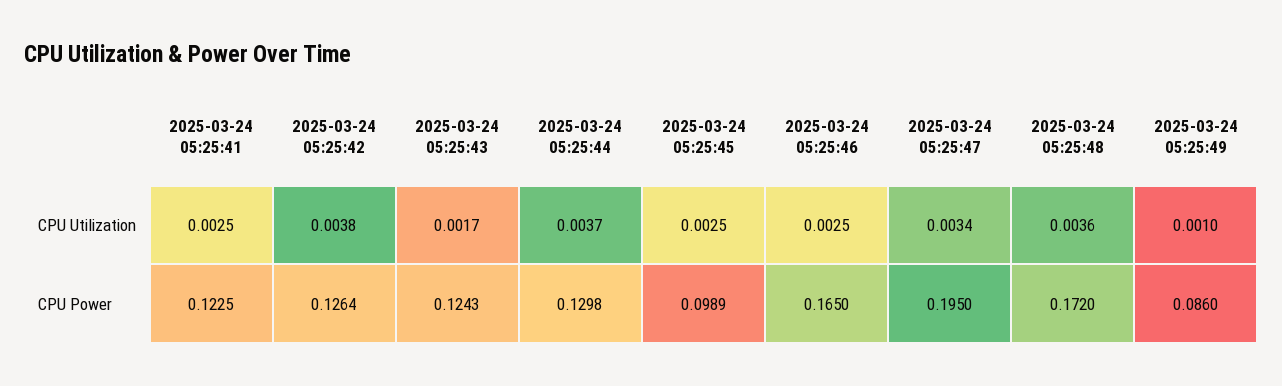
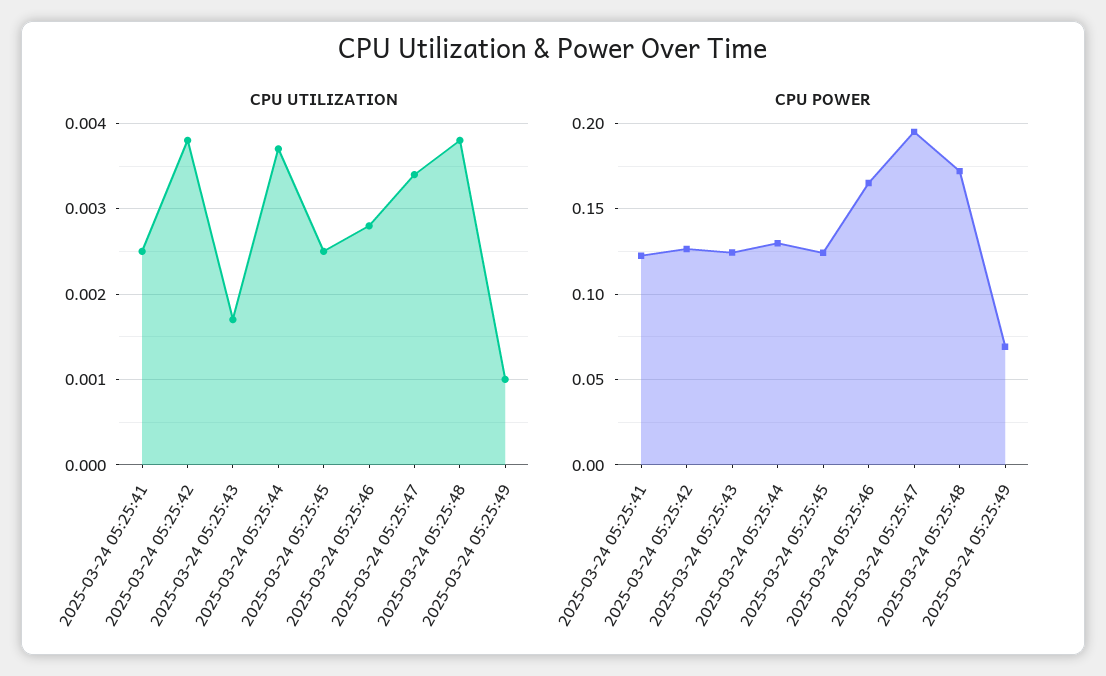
  {
    "CPU Utilization": {
      "2025-03-24 05:25:41": 0.0025,
      "2025-03-24 05:25:42": 0.0038,
      "2025-03-24 05:25:43": 0.0017,
      "2025-03-24 05:25:44": 0.0037,
      "2025-03-24 05:25:45": 0.0025,
-     "2025-03-24 05:25:46": 0.0025,
+     "2025-03-24 05:25:46": 0.0028,
      "2025-03-24 05:25:47": 0.0034,
-     "2025-03-24 05:25:48": 0.0036,
+     "2025-03-24 05:25:48": 0.0038,
      "2025-03-24 05:25:49": 0.001
    },
    "CPU Power": {
      "2025-03-24 05:25:41": 0.1225,
      "2025-03-24 05:25:42": 0.1264,
      "2025-03-24 05:25:43": 0.1243,
      "2025-03-24 05:25:44": 0.1298,
-     "2025-03-24 05:25:45": 0.0989,
+     "2025-03-24 05:25:45": 0.125,
      "2025-03-24 05:25:46": 0.165,
      "2025-03-24 05:25:47": 0.195,
      "2025-03-24 05:25:48": 0.172,
-     "2025-03-24 05:25:49": 0.086
+     "2025-03-24 05:25:49": 0.07
    }
  }

